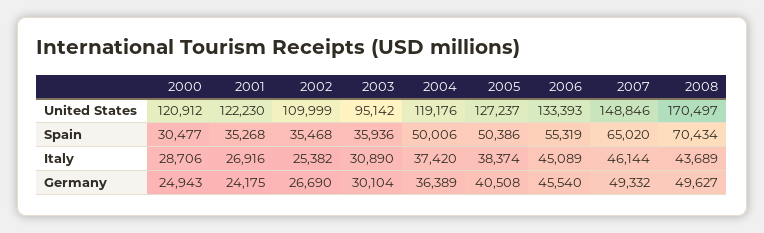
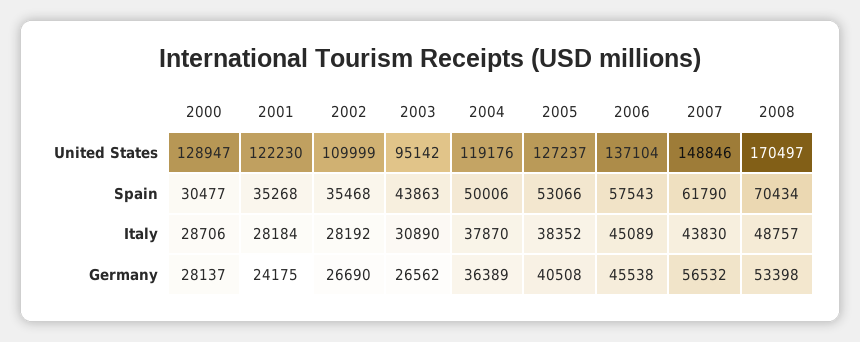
  {
    "2000": {
-     "United States": 120912,
+     "United States": 128947,
      "Spain": 30477,
      "Italy": 28706,
-     "Germany": 24943
+     "Germany": 28137
    },
    "2001": {
      "United States": 122230,
      "Spain": 35268,
-     "Italy": 26916,
+     "Italy": 28184,
      "Germany": 24175
    },
    "2002": {
      "United States": 109999,
      "Spain": 35468,
-     "Italy": 25382,
+     "Italy": 28192,
      "Germany": 26690
    },
    "2003": {
      "United States": 95142,
-     "Spain": 35936,
+     "Spain": 43863,
      "Italy": 30890,
-     "Germany": 30104
+     "Germany": 26562
    },
    "2004": {
      "United States": 119176,
      "Spain": 50006,
-     "Italy": 37420,
+     "Italy": 37870,
      "Germany": 36389
    },
    "2005": {
      "United States": 127237,
-     "Spain": 50386,
+     "Spain": 53066,
-     "Italy": 38374,
+     "Italy": 38352,
      "Germany": 40508
    },
    "2006": {
-     "United States": 133393,
+     "United States": 137104,
-     "Spain": 55319,
+     "Spain": 57543,
      "Italy": 45089,
-     "Germany": 45540
+     "Germany": 45538
    },
    "2007": {
      "United States": 148846,
-     "Spain": 65020,
+     "Spain": 61790,
-     "Italy": 46144,
+     "Italy": 43830,
-     "Germany": 49332
+     "Germany": 56532
    },
    "2008": {
      "United States": 170497,
      "Spain": 70434,
-     "Italy": 43689,
+     "Italy": 48757,
-     "Germany": 49627
+     "Germany": 53398
    }
  }

